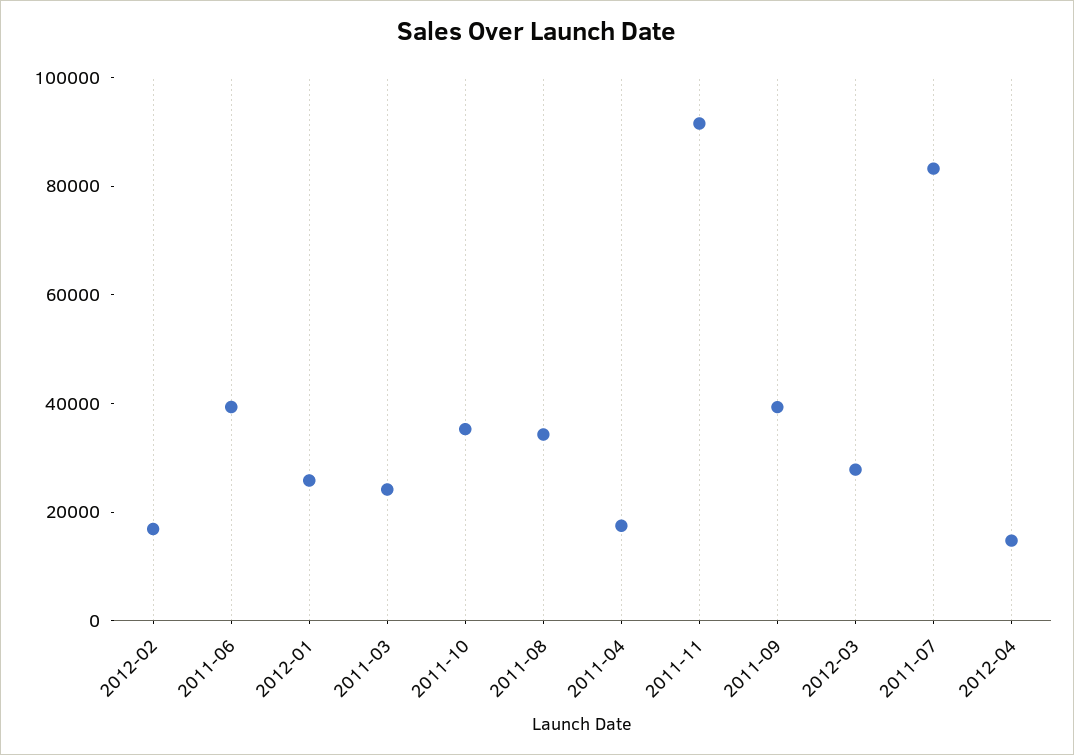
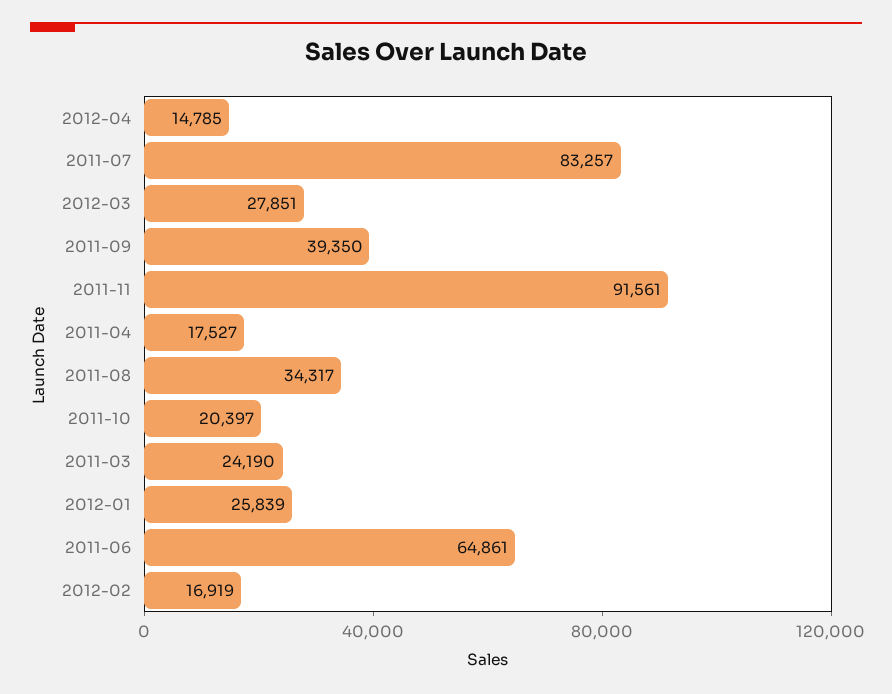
  {
    "2012-02": 16919,
-   "2011-06": 40000,
+   "2011-06": 64861,
    "2012-01": 25839,
    "2011-03": 24190,
-   "2011-10": 35000,
+   "2011-10": 20397,
    "2011-08": 34317,
    "2011-04": 17527,
    "2011-11": 91561,
    "2011-09": 39350,
    "2012-03": 27851,
    "2011-07": 83257,
    "2012-04": 14785
  }

